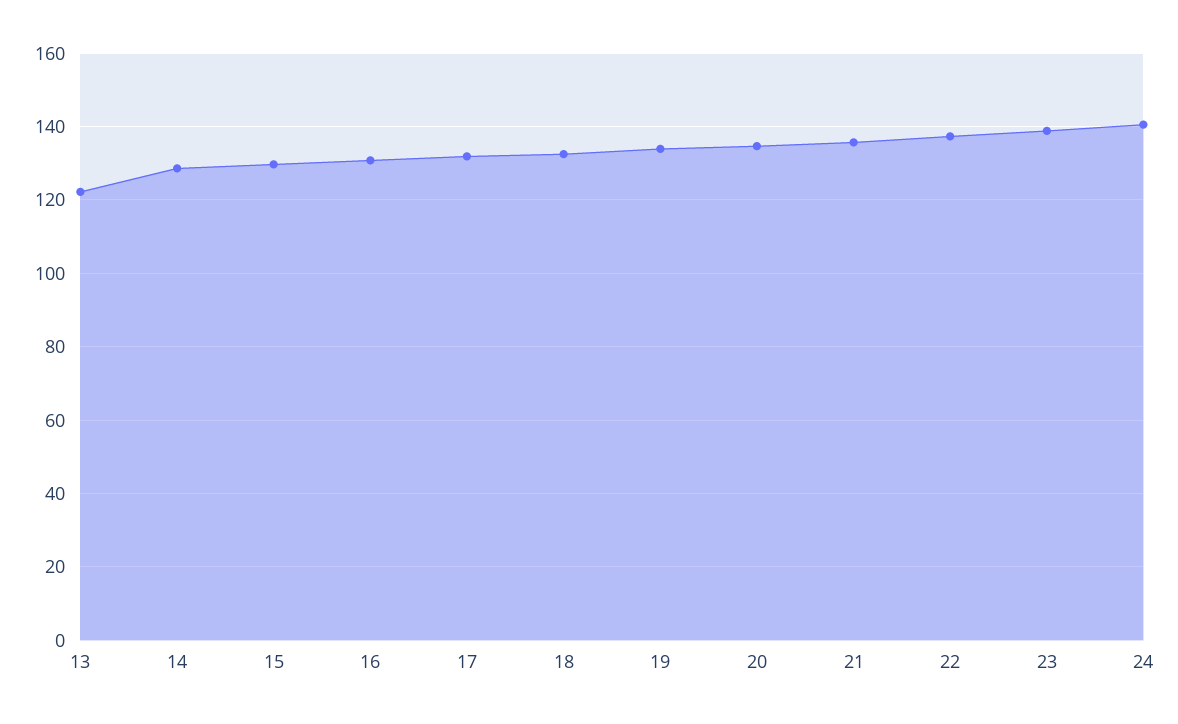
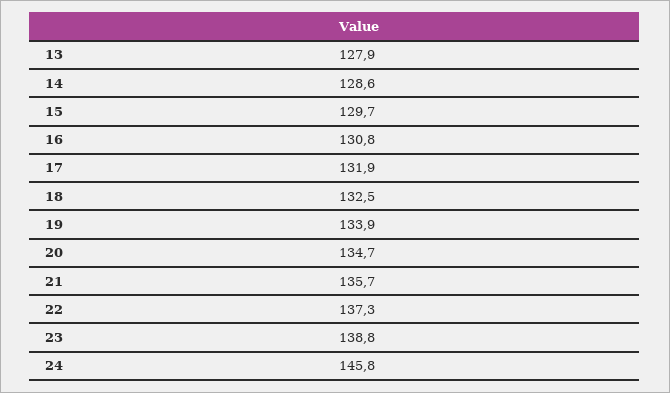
  {
-   "13": 122,
+   "13": 127.9,
    "14": 128.6,
    "15": 129.7,
    "16": 130.8,
    "17": 131.9,
    "18": 132.5,
    "19": 133.9,
    "20": 134.7,
    "21": 135.7,
    "22": 137.3,
    "23": 138.8,
-   "24": 140
+   "24": 145.8
  }

